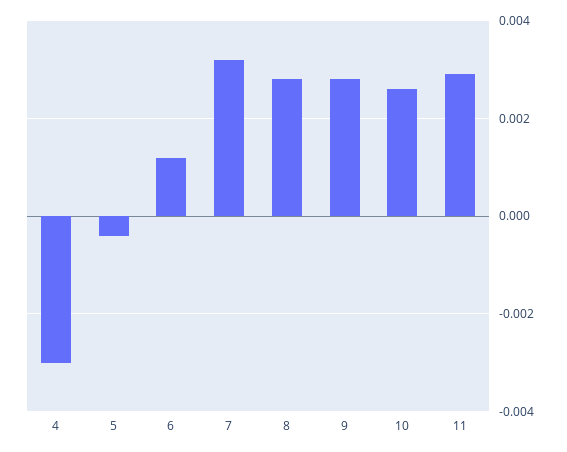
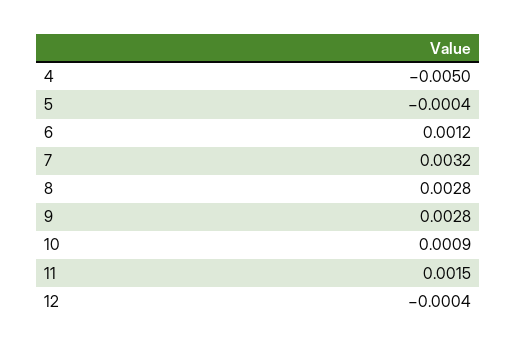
  {
-   "4": -0.003,
+   "4": -0.005,
    "5": -0.0004,
    "6": 0.0012,
    "7": 0.0032,
    "8": 0.0028,
    "9": 0.0028,
-   "10": 0.0025,
+   "10": 0.0009,
-   "11": 0.003
+   "11": 0.0015,
+   "12": -0.0004
  }

